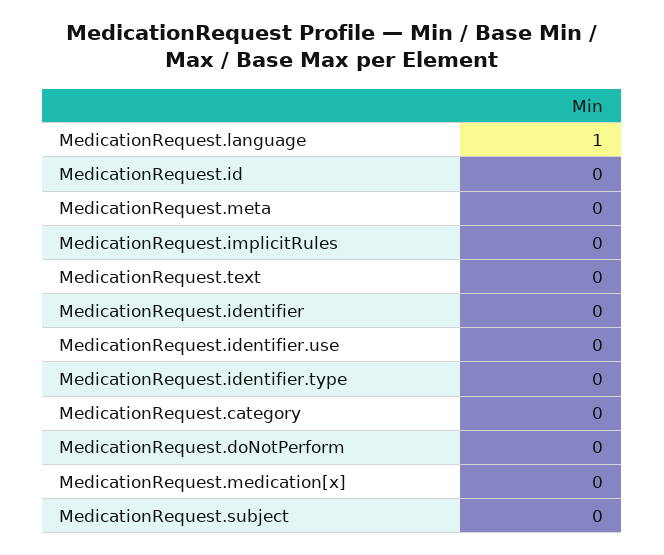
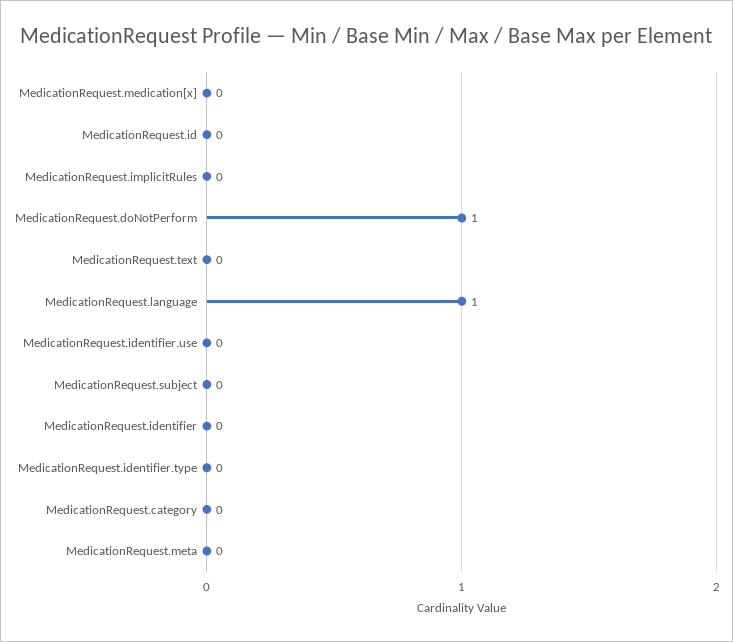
  {
    "MedicationRequest.language": 1,
    "MedicationRequest.id": 0,
    "MedicationRequest.meta": 0,
    "MedicationRequest.implicitRules": 0,
    "MedicationRequest.text": 0,
    "MedicationRequest.identifier": 0,
    "MedicationRequest.identifier.use": 0,
    "MedicationRequest.identifier.type": 0,
    "MedicationRequest.category": 0,
-   "MedicationRequest.doNotPerform": 0,
+   "MedicationRequest.doNotPerform": 1,
    "MedicationRequest.medication[x]": 0,
    "MedicationRequest.subject": 0
  }

